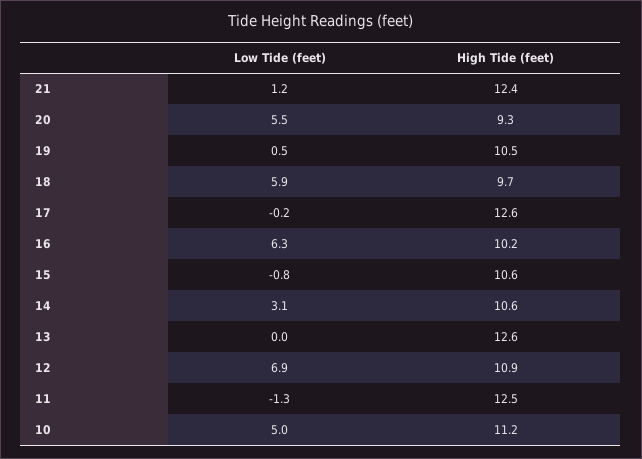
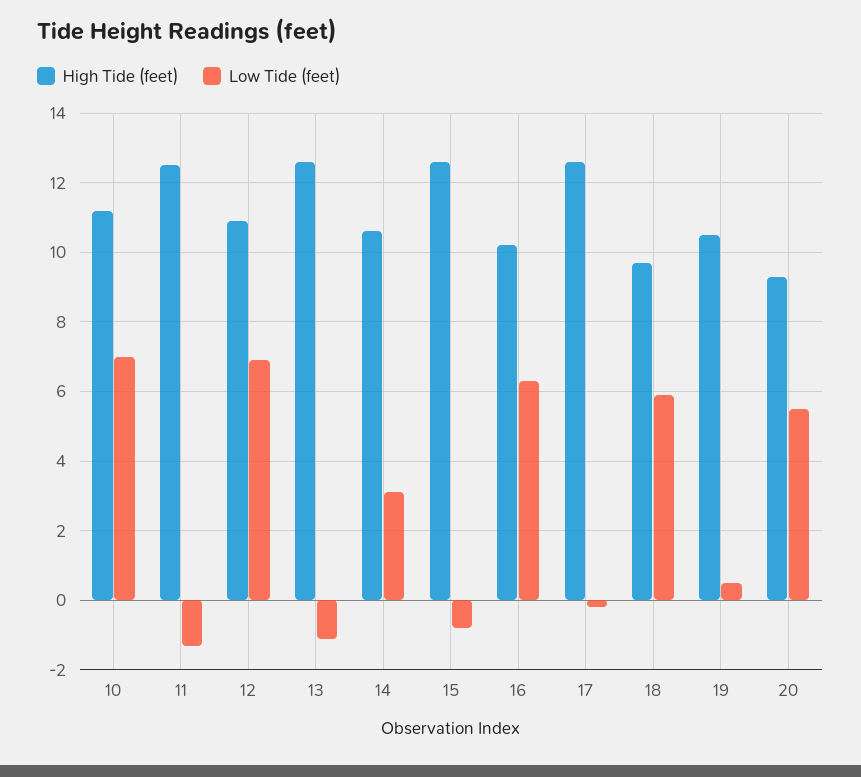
  {
    "Low Tide (feet)": {
-     "21": 1.2,
      "20": 5.5,
      "19": 0.5,
      "18": 5.9,
      "17": -0.2,
      "16": 6.3,
      "15": -0.8,
      "14": 3.1,
-     "13": 0,
+     "13": -1,
      "12": 6.9,
      "11": -1.3,
-     "10": 5
+     "10": 7
    },
    "High Tide (feet)": {
-     "21": 12.4,
      "20": 9.3,
      "19": 10.5,
      "18": 9.7,
      "17": 12.6,
      "16": 10.2,
-     "15": 10.6,
+     "15": 12.5,
      "14": 10.6,
      "13": 12.6,
      "12": 10.9,
      "11": 12.5,
      "10": 11.2
    }
  }

